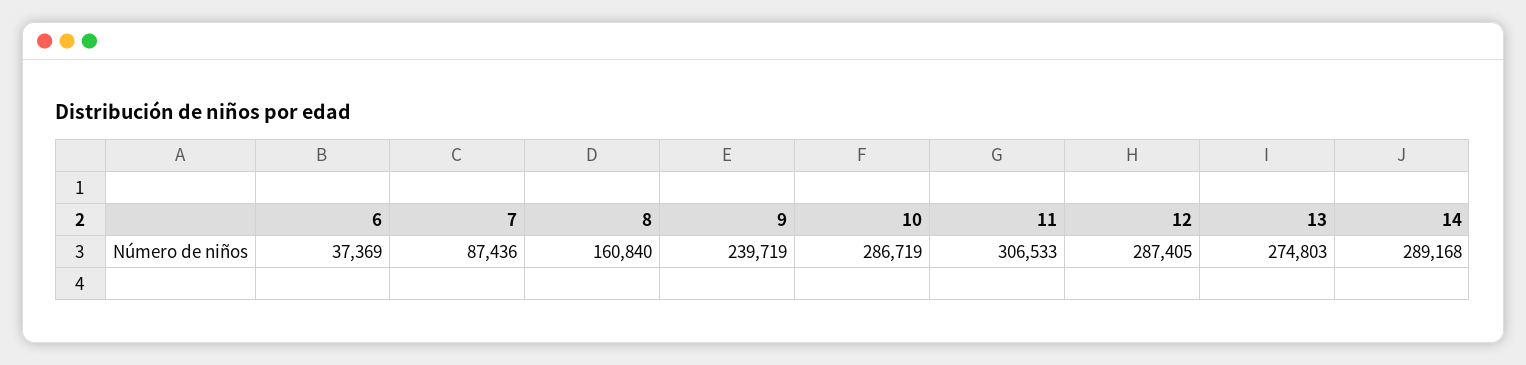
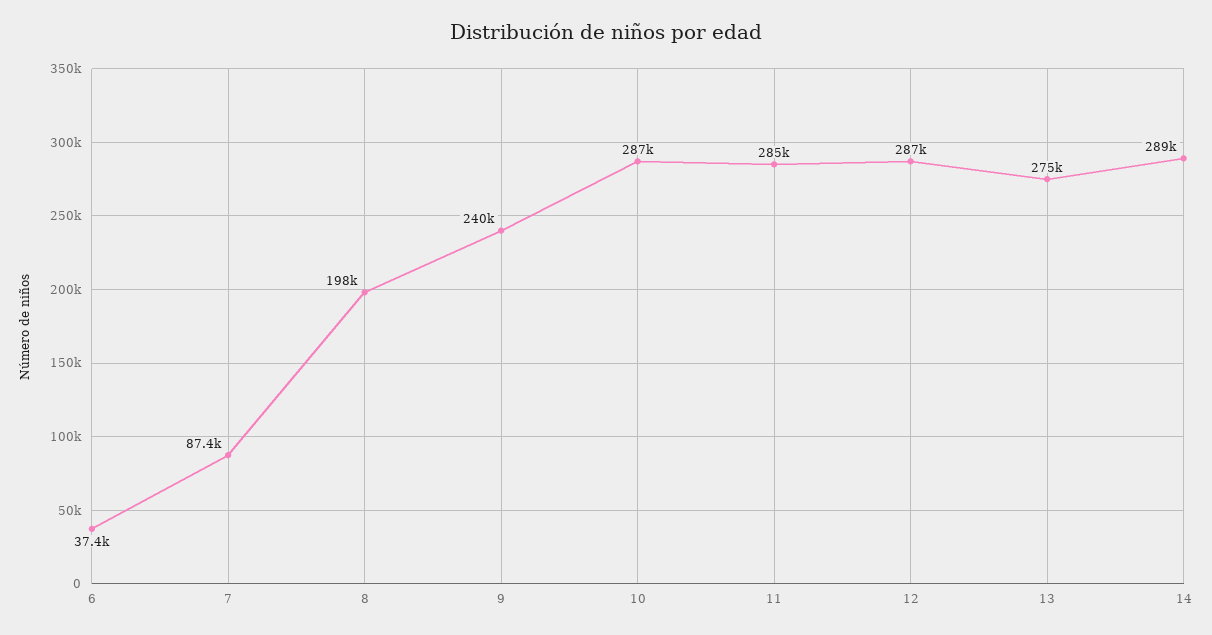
  {
    "6": 37369,
    "7": 87436,
-   "8": 160840,
+   "8": 198000,
    "9": 239719,
    "10": 286719,
-   "11": 306533,
+   "11": 285000,
    "12": 287405,
    "13": 274803,
    "14": 289168
  }

